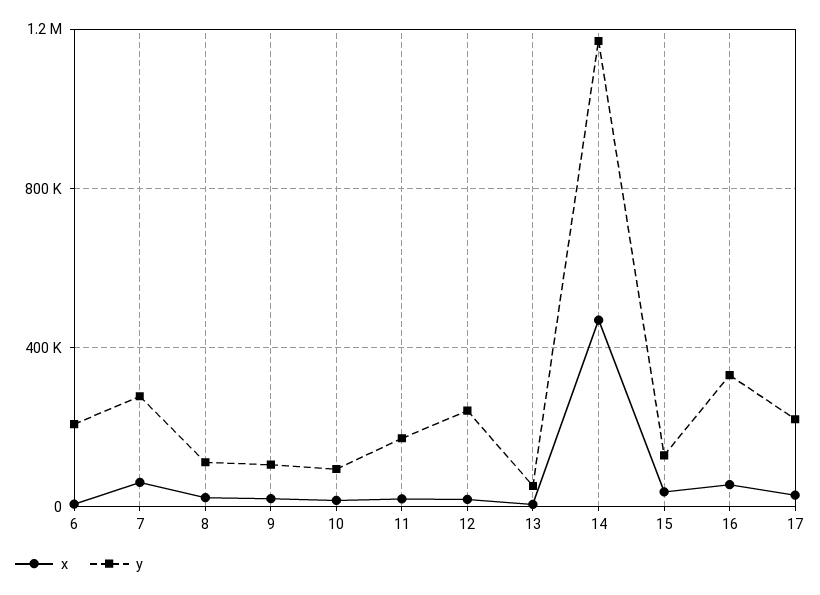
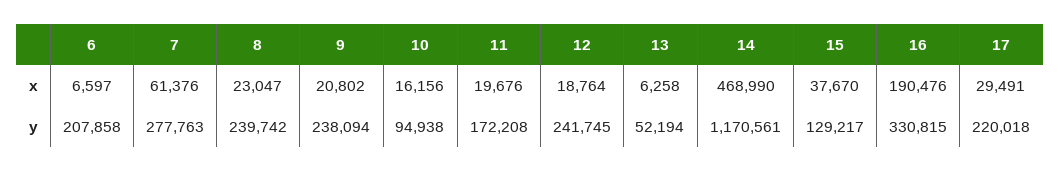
  {
    "x": {
      "6": 6597,
      "7": 61376,
      "8": 23047,
      "9": 20802,
      "10": 16156,
      "11": 19676,
      "12": 18764,
      "13": 6258,
      "14": 468990,
      "15": 37670,
-     "16": 50000,
+     "16": 190476,
      "17": 29491
    },
    "y": {
      "6": 207858,
      "7": 277763,
-     "8": 100000,
+     "8": 239742,
-     "9": 100000,
+     "9": 238094,
      "10": 94938,
      "11": 172208,
      "12": 241745,
      "13": 52194,
      "14": 1170561,
      "15": 129217,
      "16": 330815,
      "17": 220018
    }
  }

